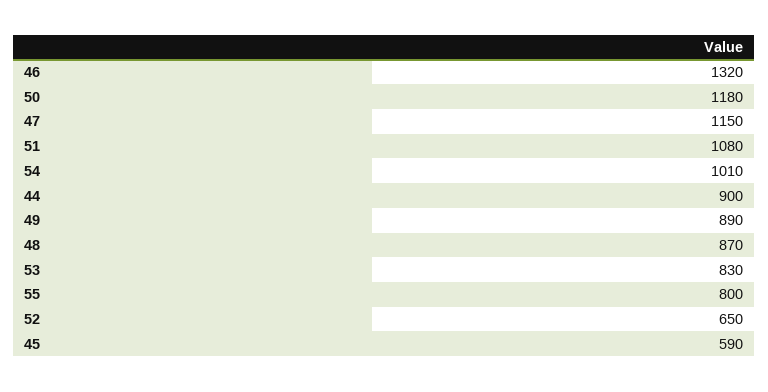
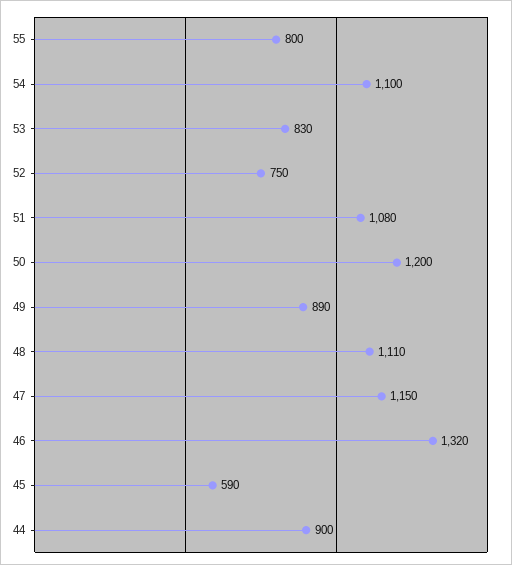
  {
    "46": 1320,
-   "50": 1180,
+   "50": 1200,
    "47": 1150,
    "51": 1080,
-   "54": 1010,
+   "54": 1100,
    "44": 900,
    "49": 890,
-   "48": 870,
+   "48": 1110,
    "53": 830,
    "55": 800,
-   "52": 650,
+   "52": 750,
    "45": 590
  }

